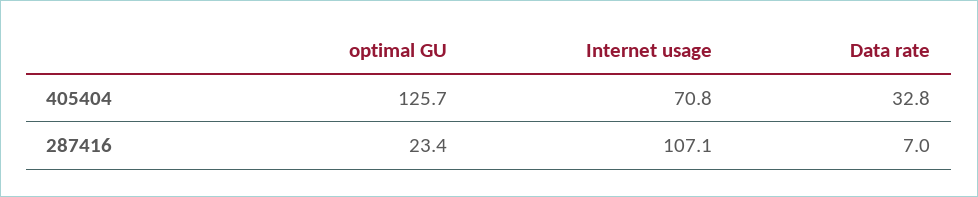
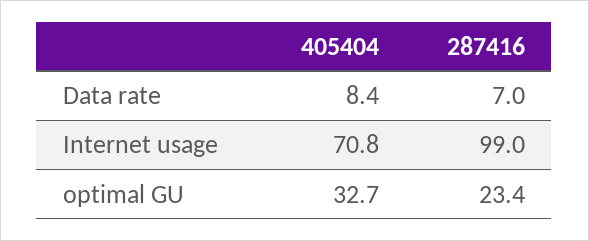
  {
    "optimal GU": {
-     "405404": 125.7,
+     "405404": 32.7,
      "287416": 23.4
    },
    "Internet usage": {
      "405404": 70.8,
-     "287416": 107.1
+     "287416": 99
    },
    "Data rate": {
-     "405404": 32.8,
+     "405404": 8.4,
      "287416": 7
    }
  }

